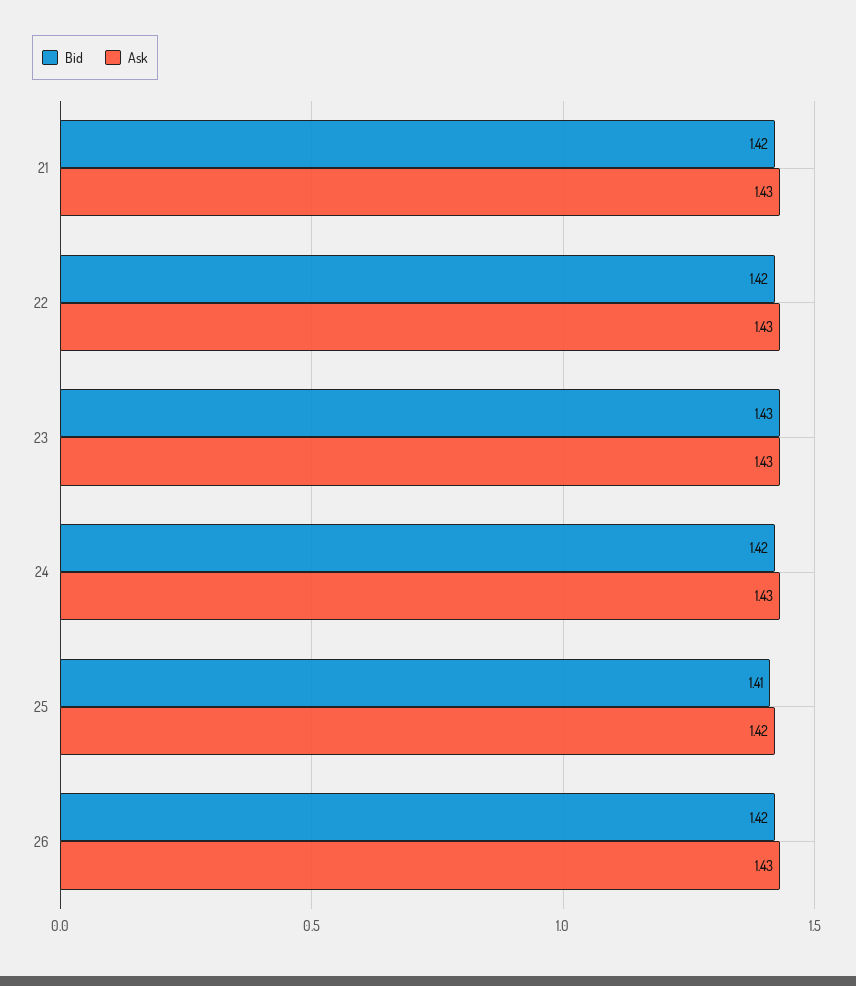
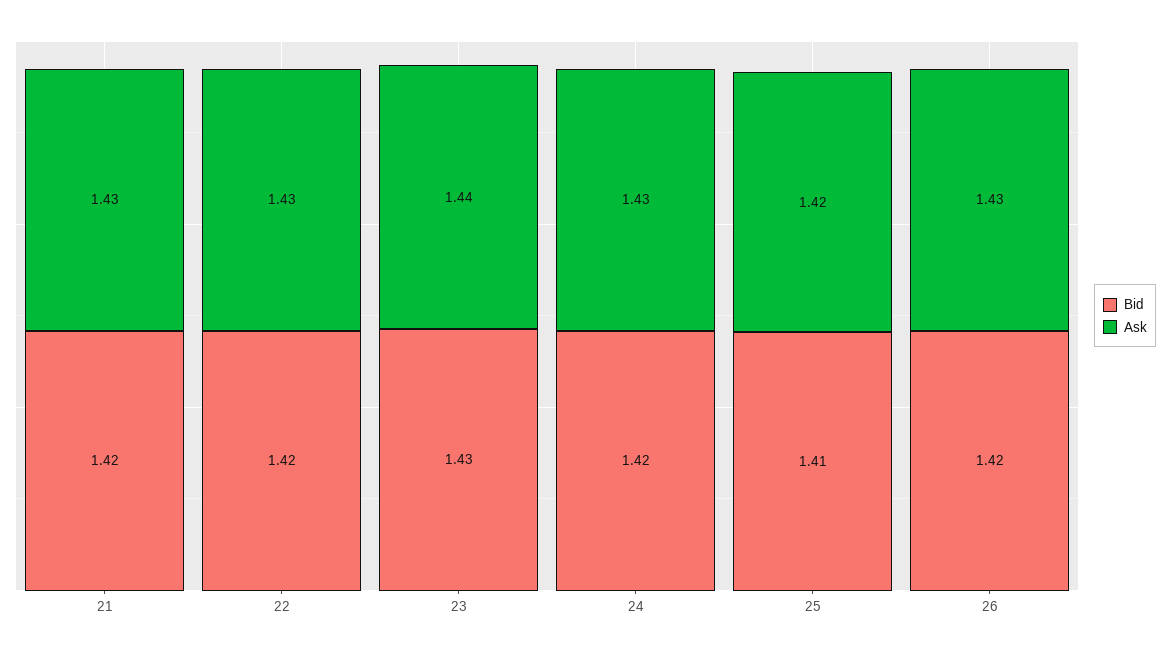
  {
    "Bid": {
      "21": 1.42,
      "22": 1.42,
      "23": 1.43,
      "24": 1.42,
      "25": 1.41,
      "26": 1.42
    },
    "Ask": {
      "21": 1.43,
      "22": 1.43,
-     "23": 1.43,
+     "23": 1.44,
      "24": 1.43,
      "25": 1.42,
      "26": 1.43
    }
  }

